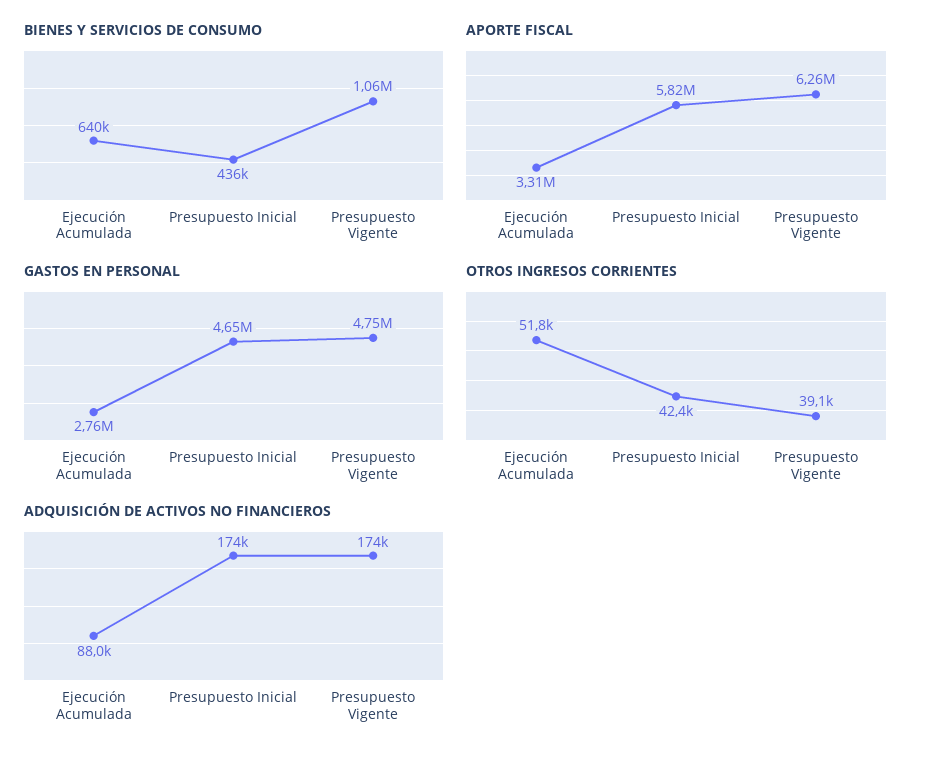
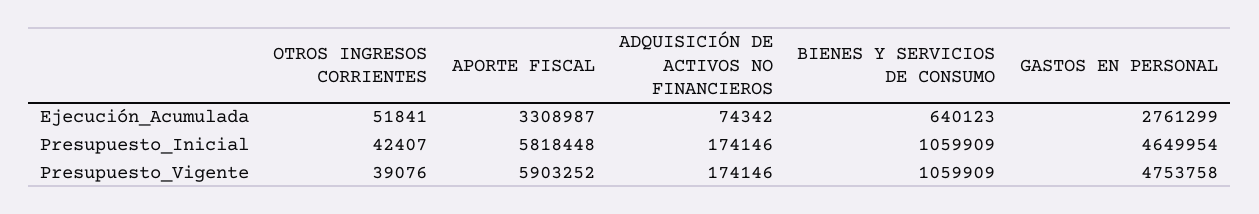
  {
    "BIENES Y SERVICIOS DE CONSUMO": {
      "Ejecución Acumulada": 640123,
-     "Presupuesto Inicial": 436000,
+     "Presupuesto Inicial": 1059909,
      "Presupuesto Vigente": 1059909
    },
    "APORTE FISCAL": {
      "Ejecución Acumulada": 3308987,
      "Presupuesto Inicial": 5818448,
-     "Presupuesto Vigente": 6260000
+     "Presupuesto Vigente": 5903252
    },
    "GASTOS EN PERSONAL": {
      "Ejecución Acumulada": 2761299,
      "Presupuesto Inicial": 4649954,
      "Presupuesto Vigente": 4753758
    },
    "OTROS INGRESOS CORRIENTES": {
      "Ejecución Acumulada": 51841,
      "Presupuesto Inicial": 42407,
      "Presupuesto Vigente": 39076
    },
    "ADQUISICIÓN DE ACTIVOS NO FINANCIEROS": {
-     "Ejecución Acumulada": 88000,
+     "Ejecución Acumulada": 74342,
      "Presupuesto Inicial": 174146,
      "Presupuesto Vigente": 174146
    }
  }

